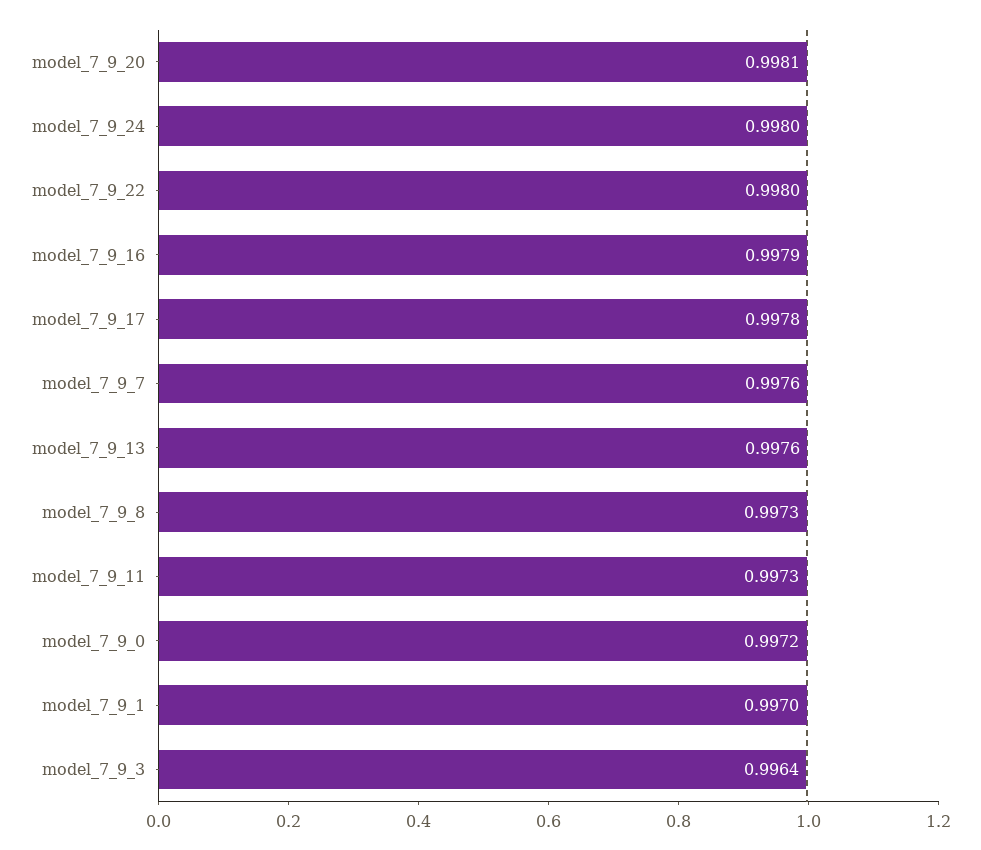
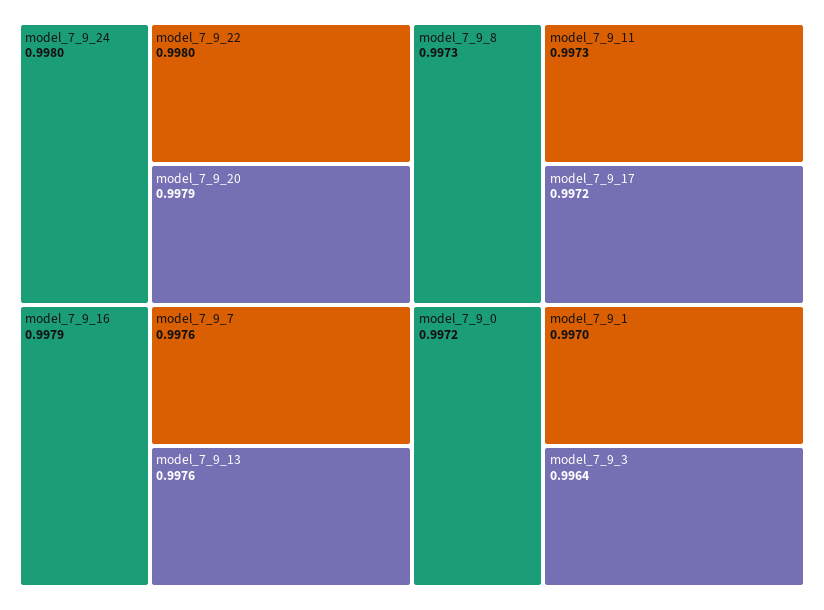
  {
-   "model_7_9_20": 0.9981,
+   "model_7_9_20": 0.9979,
    "model_7_9_24": 0.998,
    "model_7_9_22": 0.998,
    "model_7_9_16": 0.9979,
-   "model_7_9_17": 0.9978,
+   "model_7_9_17": 0.9972,
    "model_7_9_7": 0.9976,
    "model_7_9_13": 0.9976,
    "model_7_9_8": 0.9973,
    "model_7_9_11": 0.9973,
    "model_7_9_0": 0.9972,
    "model_7_9_1": 0.997,
    "model_7_9_3": 0.9964
  }

